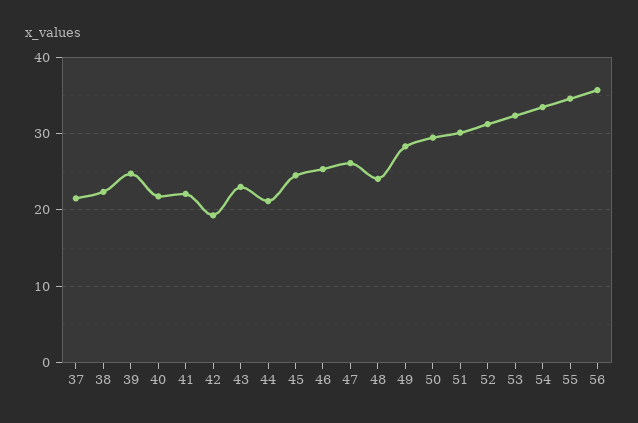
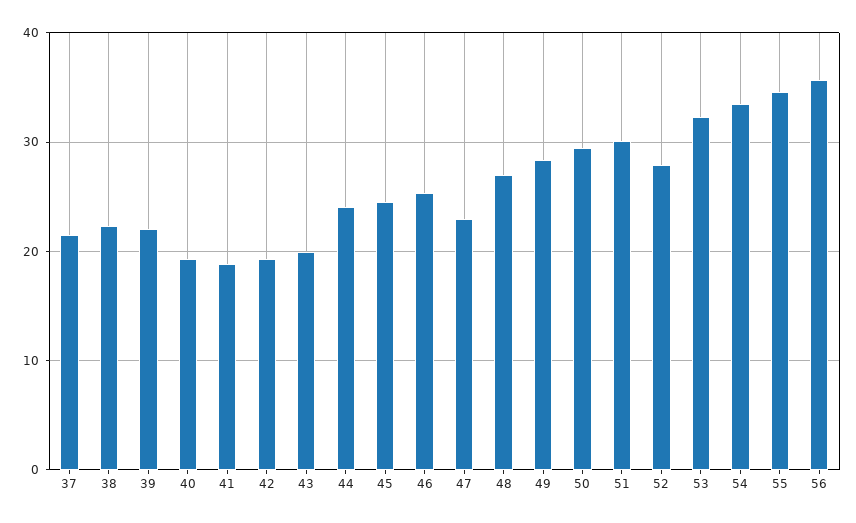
  {
    "37": 22,
    "38": 22,
-   "39": 25,
+   "39": 22,
-   "40": 22,
+   "40": 19,
-   "41": 22,
+   "41": 19,
    "42": 19,
-   "43": 23,
+   "43": 20,
-   "44": 21,
+   "44": 24,
    "45": 25,
    "46": 25,
-   "47": 26,
+   "47": 23,
-   "48": 24,
+   "48": 27,
    "49": 28,
    "50": 29,
    "51": 30,
-   "52": 31,
+   "52": 28,
    "53": 32,
    "54": 33,
    "55": 35,
    "56": 36
  }

